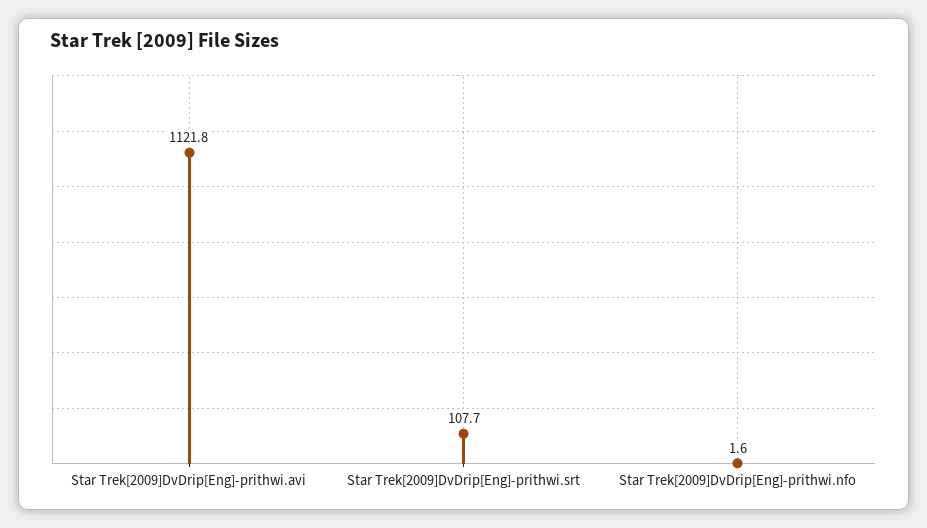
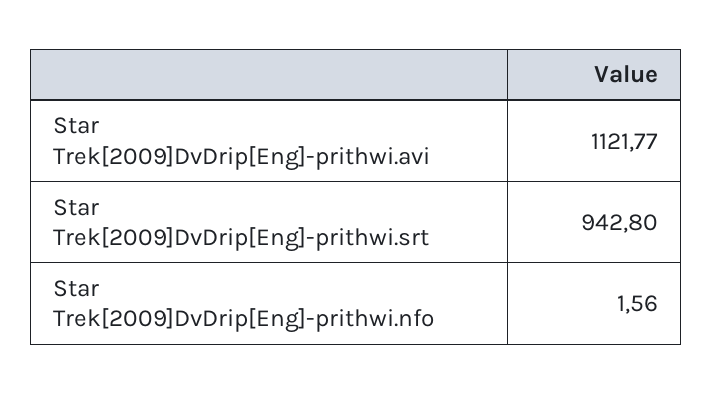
  {
    "Star Trek[2009]DvDrip[Eng]-prithwi.avi": 1121.77,
-   "Star Trek[2009]DvDrip[Eng]-prithwi.srt": 107.7,
+   "Star Trek[2009]DvDrip[Eng]-prithwi.srt": 942.8,
    "Star Trek[2009]DvDrip[Eng]-prithwi.nfo": 1.56
  }

